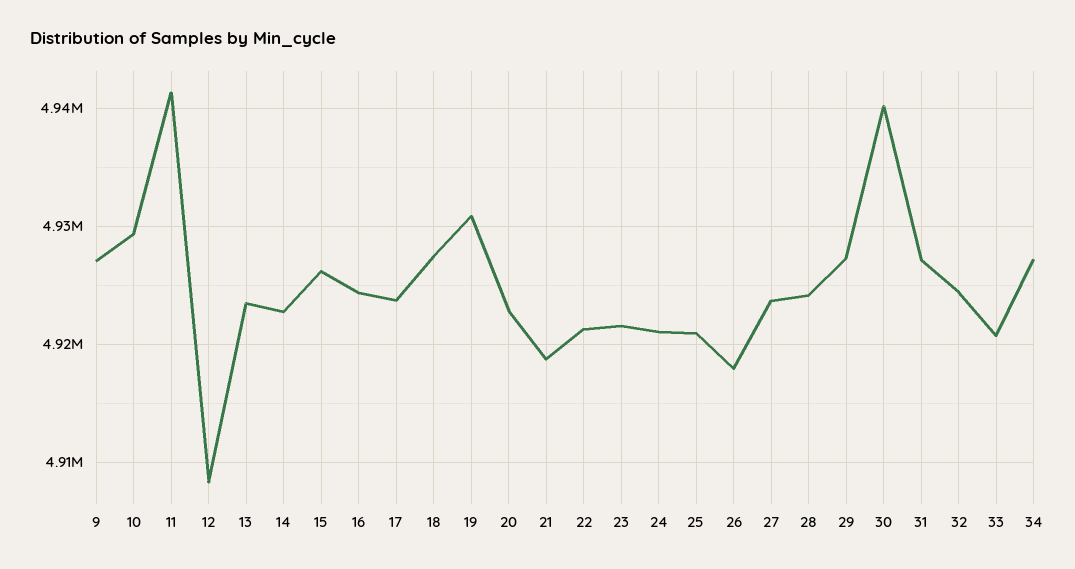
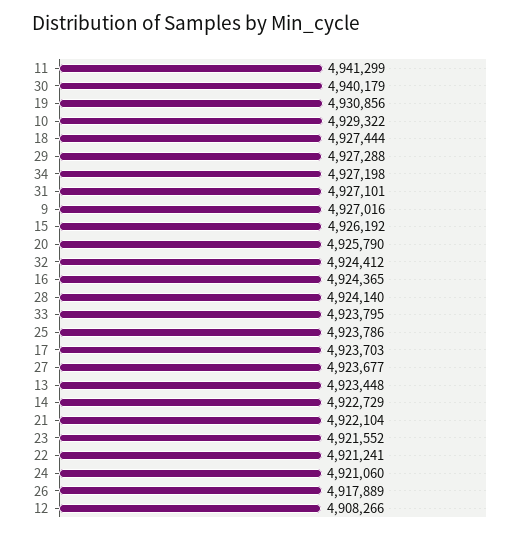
  {
    "9": 4927016,
    "10": 4929322,
    "11": 4941299,
    "12": 4908266,
    "13": 4923448,
    "14": 4922729,
    "15": 4926192,
    "16": 4924365,
    "17": 4923703,
    "18": 4927444,
    "19": 4930856,
-   "20": 4923000,
+   "20": 4925790,
-   "21": 4919000,
+   "21": 4922104,
    "22": 4921241,
    "23": 4921552,
    "24": 4921060,
-   "25": 4921000,
+   "25": 4923786,
    "26": 4917889,
    "27": 4923677,
    "28": 4924140,
    "29": 4927288,
    "30": 4940179,
    "31": 4927101,
    "32": 4924412,
-   "33": 4921000,
+   "33": 4923795,
    "34": 4927198
  }

